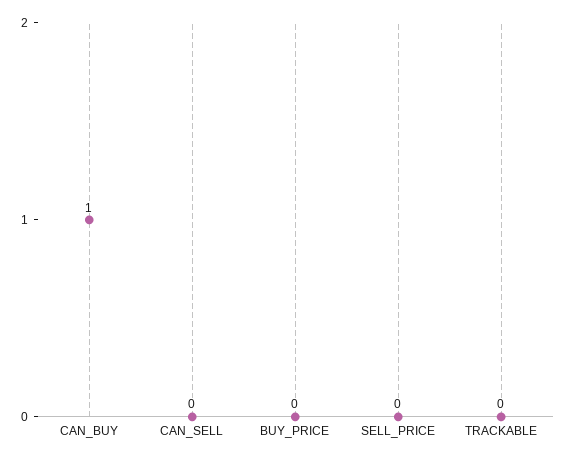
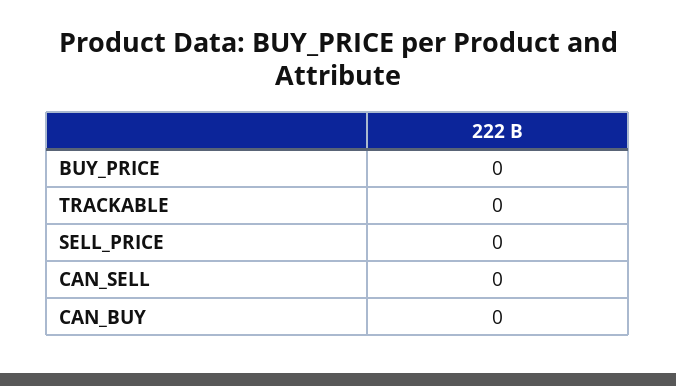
  {
-   "CAN_BUY": 1,
+   "CAN_BUY": 0,
    "CAN_SELL": 0,
    "BUY_PRICE": 0,
    "SELL_PRICE": 0,
    "TRACKABLE": 0
  }

